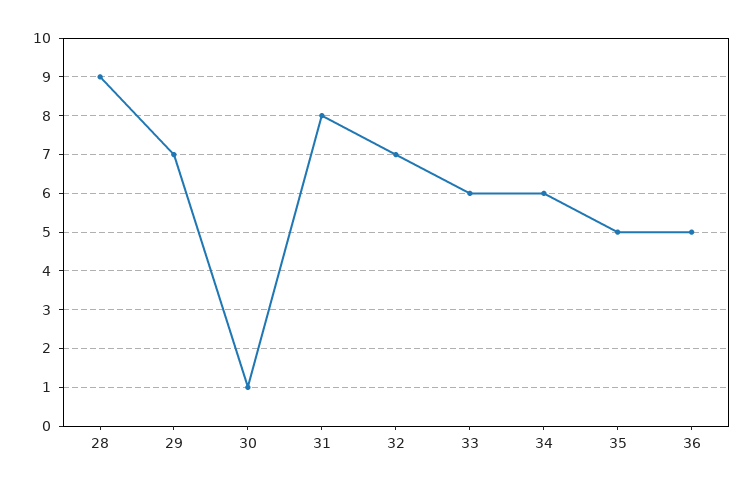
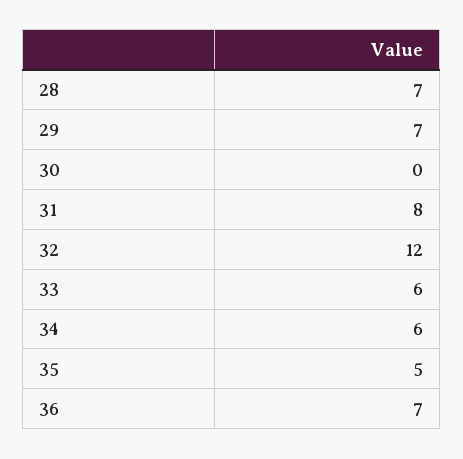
  {
-   "28": 9,
+   "28": 7,
    "29": 7,
-   "30": 1,
+   "30": 0,
    "31": 8,
-   "32": 7,
+   "32": 12,
    "33": 6,
    "34": 6,
    "35": 5,
-   "36": 5
+   "36": 7
  }

